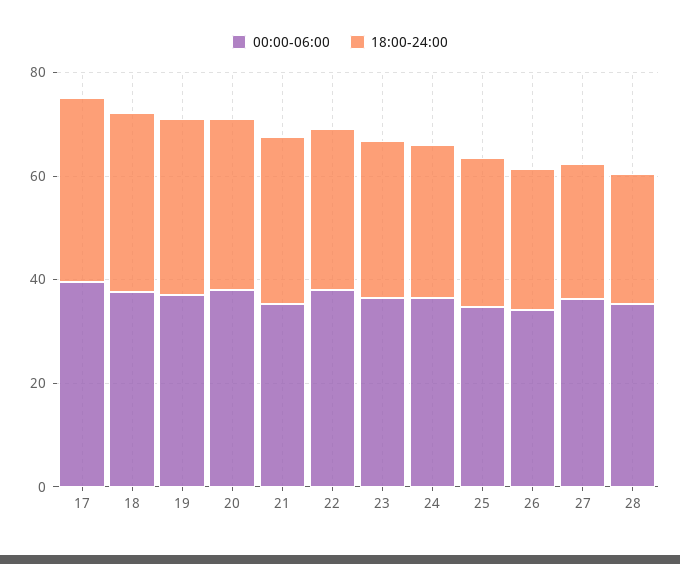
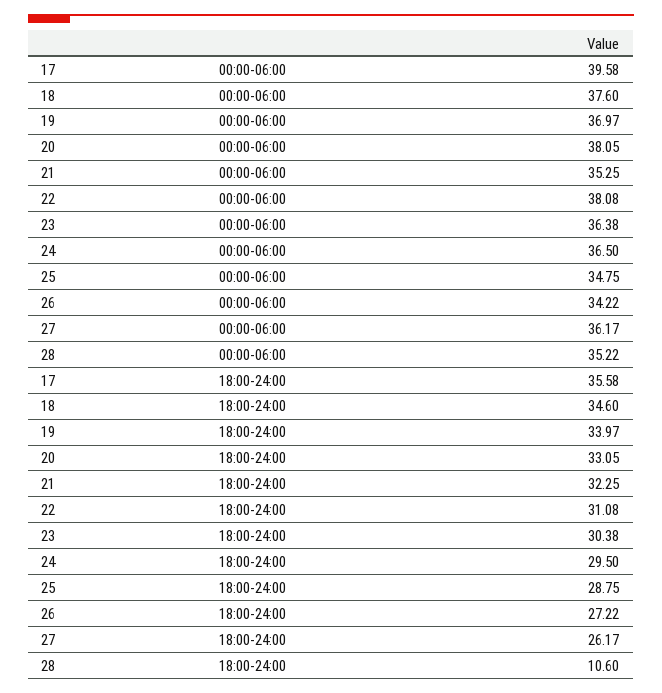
  {
    "00:00-06:00": {
      "17": 39.58,
      "18": 37.6,
      "19": 36.97,
      "20": 38.05,
      "21": 35.25,
      "22": 38.08,
      "23": 36.38,
      "24": 36.5,
      "25": 34.75,
      "26": 34.22,
      "27": 36.17,
      "28": 35.22
    },
    "18:00-24:00": {
      "17": 35.58,
      "18": 34.6,
      "19": 33.97,
      "20": 33.05,
      "21": 32.25,
      "22": 31.08,
      "23": 30.38,
      "24": 29.5,
      "25": 28.75,
      "26": 27.22,
      "27": 26.17,
-     "28": 25
+     "28": 10.6
    }
  }

